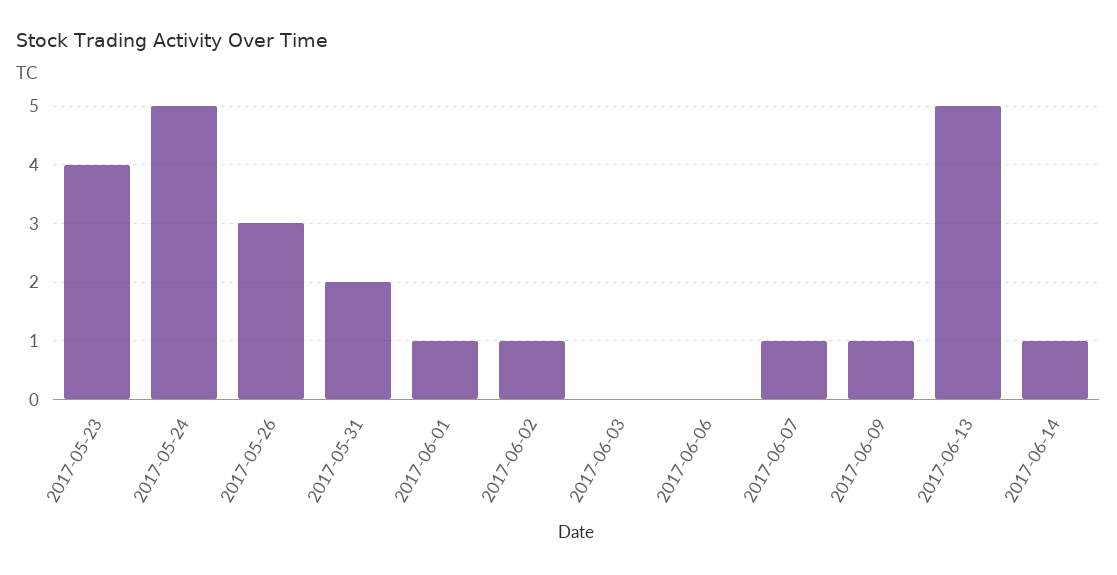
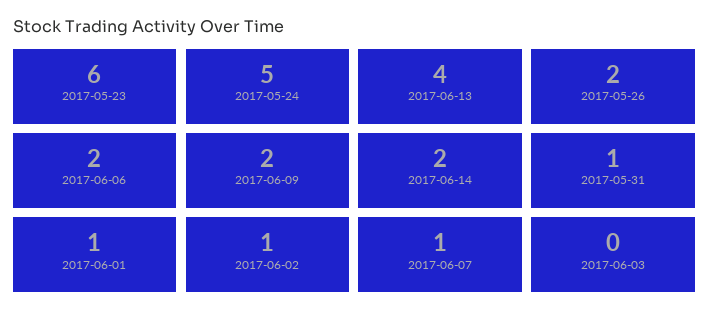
  {
-   "2017-05-23": 4,
+   "2017-05-23": 6,
    "2017-05-24": 5,
-   "2017-05-26": 3,
+   "2017-05-26": 2,
-   "2017-05-31": 2,
+   "2017-05-31": 1,
    "2017-06-01": 1,
    "2017-06-02": 1,
    "2017-06-03": 0,
-   "2017-06-06": 0,
+   "2017-06-06": 2,
    "2017-06-07": 1,
-   "2017-06-09": 1,
+   "2017-06-09": 2,
-   "2017-06-13": 5,
+   "2017-06-13": 4,
-   "2017-06-14": 1
+   "2017-06-14": 2
  }

